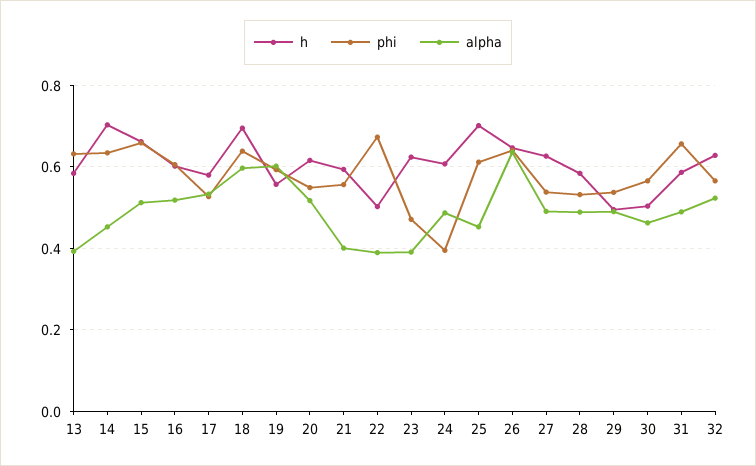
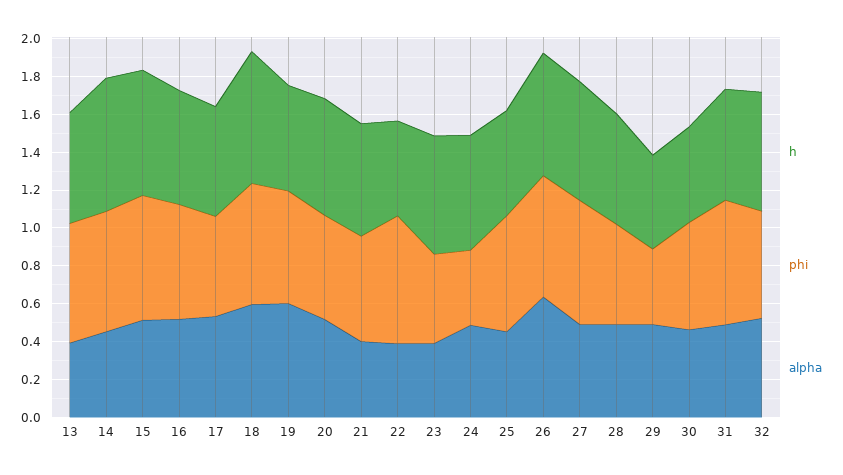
  {
    "h": {
      "13": 0.58,
      "14": 0.7,
      "15": 0.66,
      "16": 0.6,
      "17": 0.58,
      "18": 0.7,
      "19": 0.56,
      "20": 0.62,
      "21": 0.6,
      "22": 0.5,
      "23": 0.62,
      "24": 0.6,
-     "25": 0.7,
+     "25": 0.55,
      "26": 0.64,
      "27": 0.62,
      "28": 0.58,
      "29": 0.5,
      "30": 0.5,
      "31": 0.58,
      "32": 0.62
    },
    "phi": {
      "13": 0.64,
      "14": 0.64,
      "15": 0.66,
      "16": 0.6,
      "17": 0.52,
      "18": 0.64,
      "19": 0.6,
      "20": 0.54,
      "21": 0.56,
      "22": 0.68,
      "23": 0.48,
      "24": 0.4,
      "25": 0.62,
      "26": 0.64,
-     "27": 0.54,
+     "27": 0.65,
      "28": 0.54,
-     "29": 0.54,
+     "29": 0.4,
      "30": 0.56,
      "31": 0.66,
      "32": 0.56
    },
    "alpha": {
      "13": 0.4,
      "14": 0.46,
      "15": 0.52,
      "16": 0.52,
      "17": 0.54,
      "18": 0.6,
      "19": 0.6,
      "20": 0.52,
      "21": 0.4,
      "22": 0.38,
      "23": 0.4,
      "24": 0.48,
      "25": 0.46,
      "26": 0.64,
      "27": 0.5,
      "28": 0.48,
      "29": 0.5,
      "30": 0.46,
      "31": 0.48,
      "32": 0.52
    }
  }

